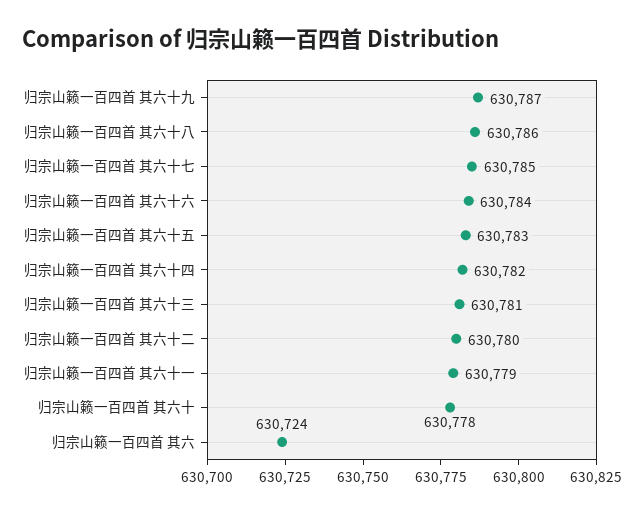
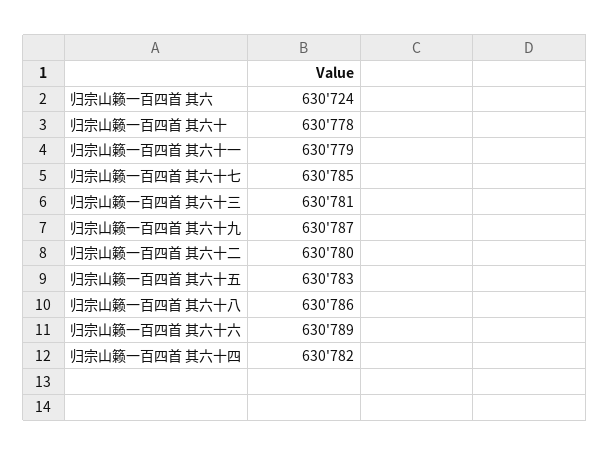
  {
    "归宗山籁一百四首 其六十九": 630787,
    "归宗山籁一百四首 其六十八": 630786,
    "归宗山籁一百四首 其六十七": 630785,
-   "归宗山籁一百四首 其六十六": 630784,
+   "归宗山籁一百四首 其六十六": 630789,
    "归宗山籁一百四首 其六十五": 630783,
    "归宗山籁一百四首 其六十四": 630782,
    "归宗山籁一百四首 其六十三": 630781,
    "归宗山籁一百四首 其六十二": 630780,
    "归宗山籁一百四首 其六十一": 630779,
    "归宗山籁一百四首 其六十": 630778,
    "归宗山籁一百四首 其六": 630724
  }

